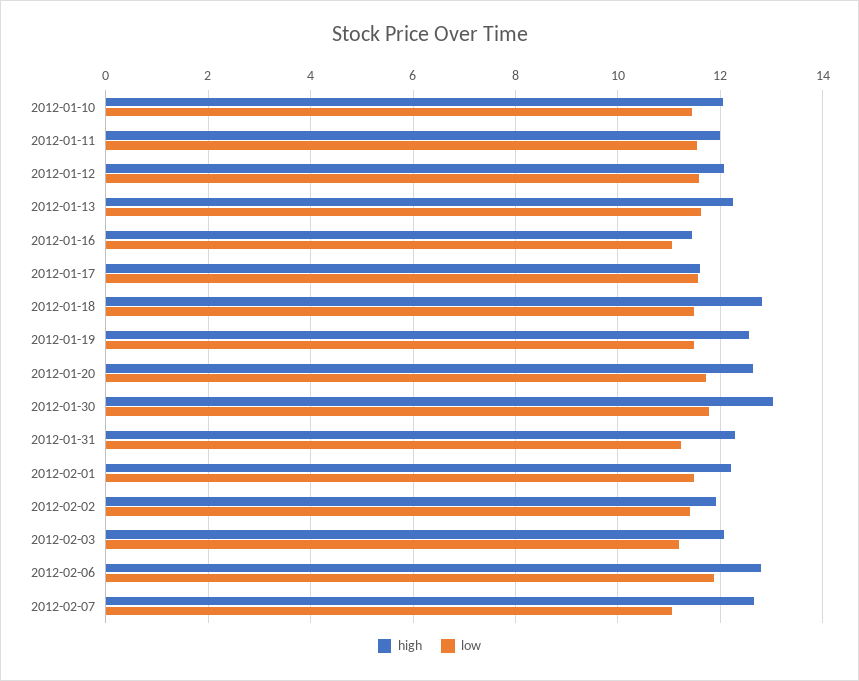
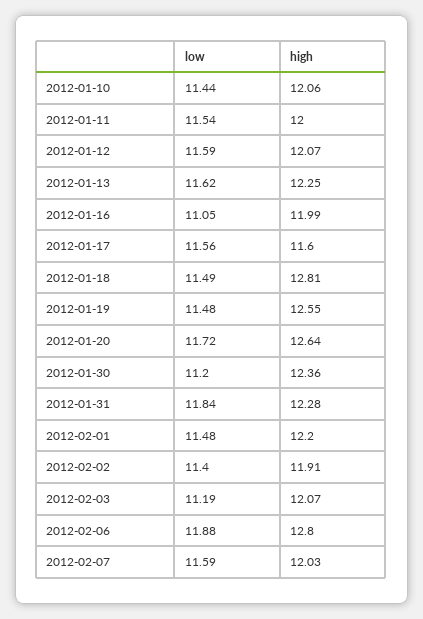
  {
    "high": {
      "2012-01-10": 12.06,
      "2012-01-11": 12,
      "2012-01-12": 12.07,
      "2012-01-13": 12.25,
-     "2012-01-16": 11.4,
+     "2012-01-16": 11.99,
      "2012-01-17": 11.6,
      "2012-01-18": 12.81,
      "2012-01-19": 12.55,
      "2012-01-20": 12.64,
-     "2012-01-30": 13,
+     "2012-01-30": 12.36,
      "2012-01-31": 12.28,
      "2012-02-01": 12.2,
      "2012-02-02": 11.91,
      "2012-02-03": 12.07,
      "2012-02-06": 12.8,
-     "2012-02-07": 12.6
+     "2012-02-07": 12.03
    },
    "low": {
      "2012-01-10": 11.44,
      "2012-01-11": 11.54,
      "2012-01-12": 11.59,
      "2012-01-13": 11.62,
      "2012-01-16": 11.05,
      "2012-01-17": 11.56,
      "2012-01-18": 11.49,
      "2012-01-19": 11.48,
      "2012-01-20": 11.72,
-     "2012-01-30": 11.8,
+     "2012-01-30": 11.2,
-     "2012-01-31": 11.2,
+     "2012-01-31": 11.84,
      "2012-02-01": 11.48,
      "2012-02-02": 11.4,
      "2012-02-03": 11.19,
      "2012-02-06": 11.88,
-     "2012-02-07": 11
+     "2012-02-07": 11.59
    }
  }

